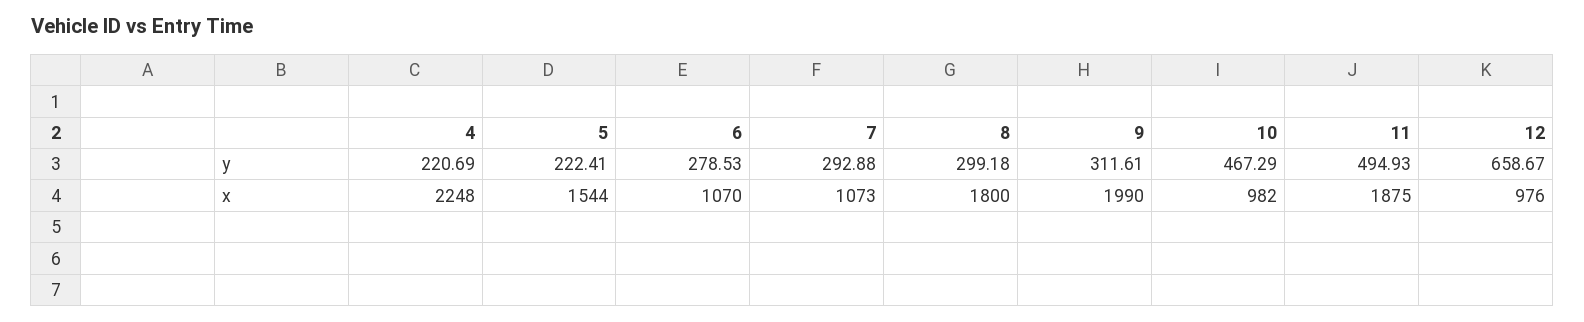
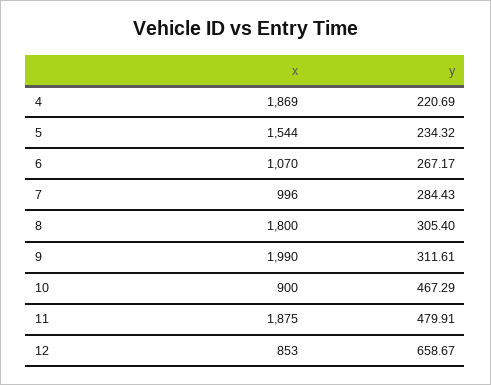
  {
    "4": {
      "y": 220.69,
-     "x": 2248
+     "x": 1869
    },
    "5": {
-     "y": 222.41,
+     "y": 234.32,
      "x": 1544
    },
    "6": {
-     "y": 278.53,
+     "y": 267.17,
      "x": 1070
    },
    "7": {
-     "y": 292.88,
+     "y": 284.43,
-     "x": 1073
+     "x": 996
    },
    "8": {
-     "y": 299.18,
+     "y": 305.4,
      "x": 1800
    },
    "9": {
      "y": 311.61,
      "x": 1990
    },
    "10": {
      "y": 467.29,
-     "x": 982
+     "x": 900
    },
    "11": {
-     "y": 494.93,
+     "y": 479.91,
      "x": 1875
    },
    "12": {
      "y": 658.67,
-     "x": 976
+     "x": 853
    }
  }

